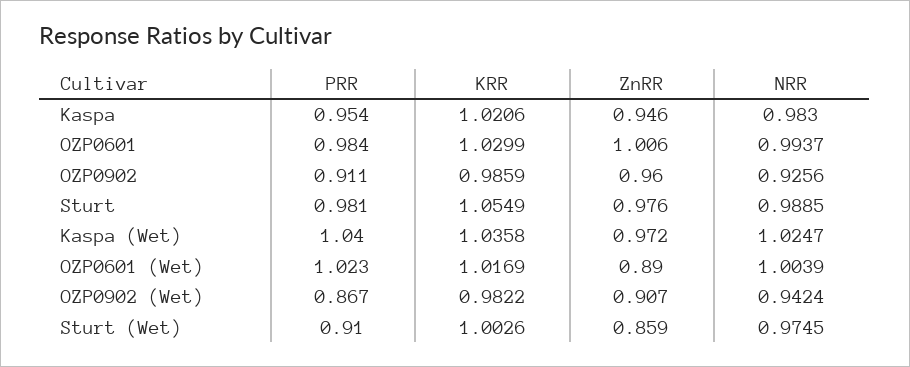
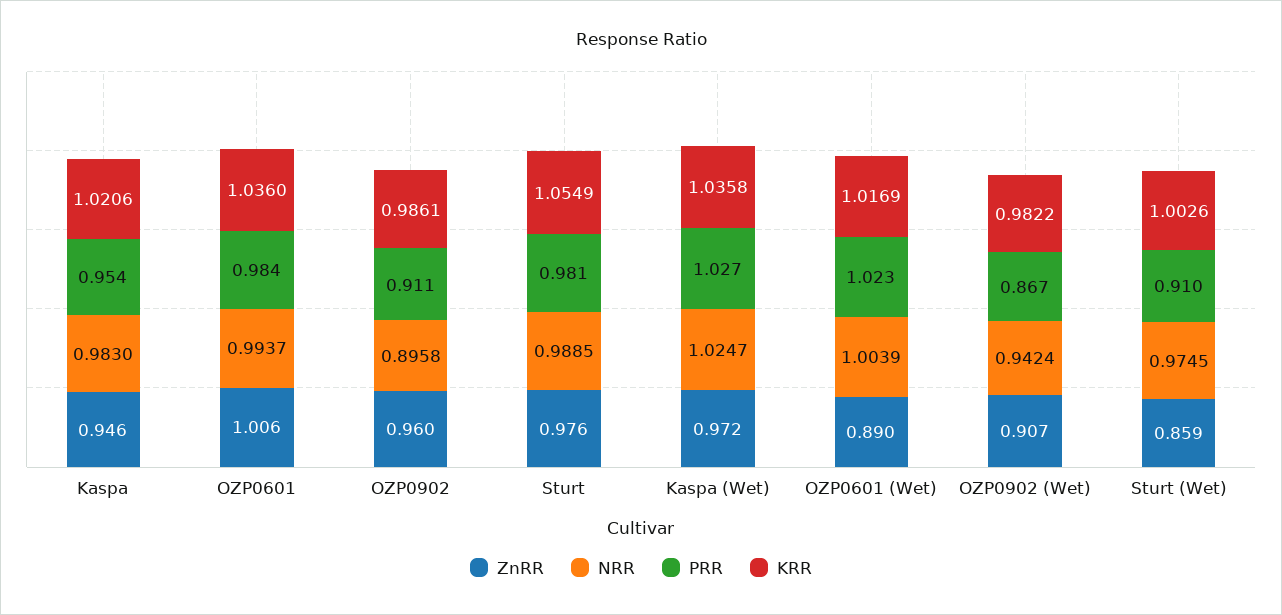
  {
    "PRR": {
      "Kaspa": 0.954,
      "OZP0601": 0.984,
      "OZP0902": 0.911,
      "Sturt": 0.981,
-     "Kaspa (Wet)": 1.04,
+     "Kaspa (Wet)": 1.027,
      "OZP0601 (Wet)": 1.023,
      "OZP0902 (Wet)": 0.867,
      "Sturt (Wet)": 0.91
    },
    "KRR": {
      "Kaspa": 1.0206,
-     "OZP0601": 1.0299,
+     "OZP0601": 1.036,
-     "OZP0902": 0.9859,
+     "OZP0902": 0.9861,
      "Sturt": 1.0549,
      "Kaspa (Wet)": 1.0358,
      "OZP0601 (Wet)": 1.0169,
      "OZP0902 (Wet)": 0.9822,
      "Sturt (Wet)": 1.0026
    },
    "ZnRR": {
      "Kaspa": 0.946,
      "OZP0601": 1.006,
      "OZP0902": 0.96,
      "Sturt": 0.976,
      "Kaspa (Wet)": 0.972,
      "OZP0601 (Wet)": 0.89,
      "OZP0902 (Wet)": 0.907,
      "Sturt (Wet)": 0.859
    },
    "NRR": {
      "Kaspa": 0.983,
      "OZP0601": 0.9937,
-     "OZP0902": 0.9256,
+     "OZP0902": 0.8958,
      "Sturt": 0.9885,
      "Kaspa (Wet)": 1.0247,
      "OZP0601 (Wet)": 1.0039,
      "OZP0902 (Wet)": 0.9424,
      "Sturt (Wet)": 0.9745
    }
  }

